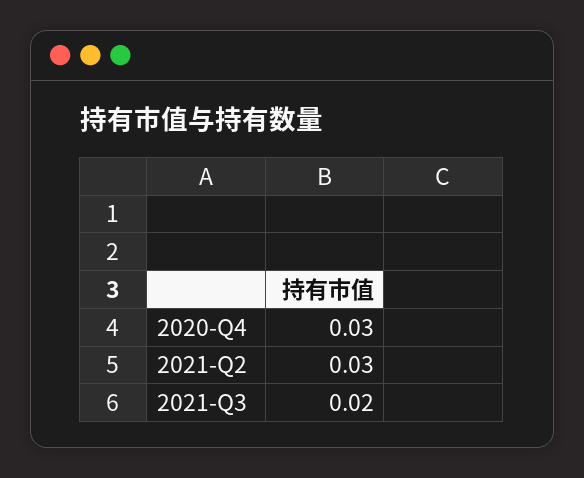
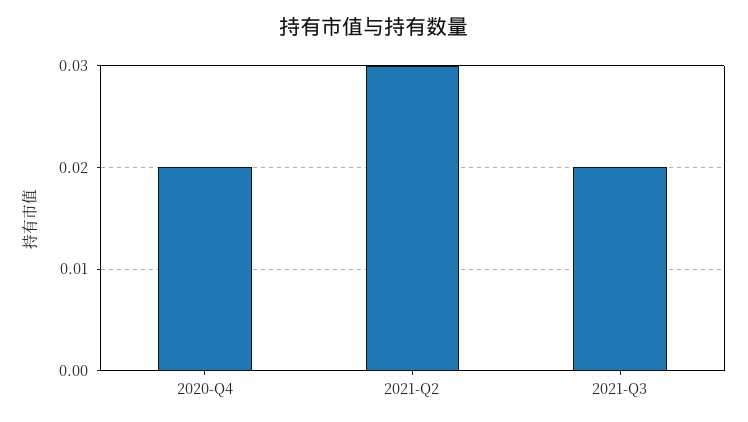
  {
-   "2020-Q4": 0.03,
+   "2020-Q4": 0.02,
    "2021-Q2": 0.03,
    "2021-Q3": 0.02
  }

